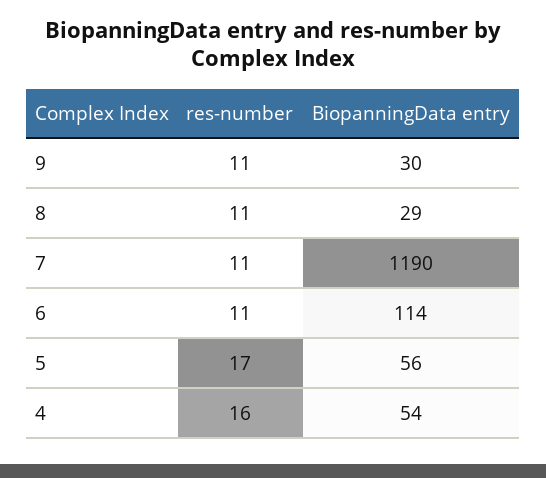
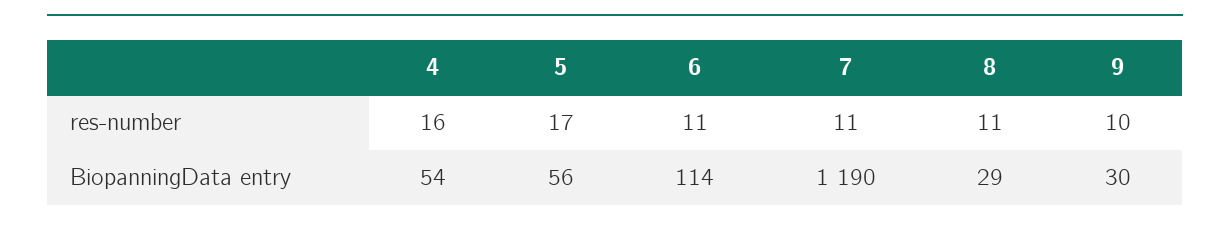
  {
    "res-number": {
-     "9": 11,
+     "9": 10,
      "8": 11,
      "7": 11,
      "6": 11,
      "5": 17,
      "4": 16
    },
    "BiopanningData entry": {
      "9": 30,
      "8": 29,
      "7": 1190,
      "6": 114,
      "5": 56,
      "4": 54
    }
  }

